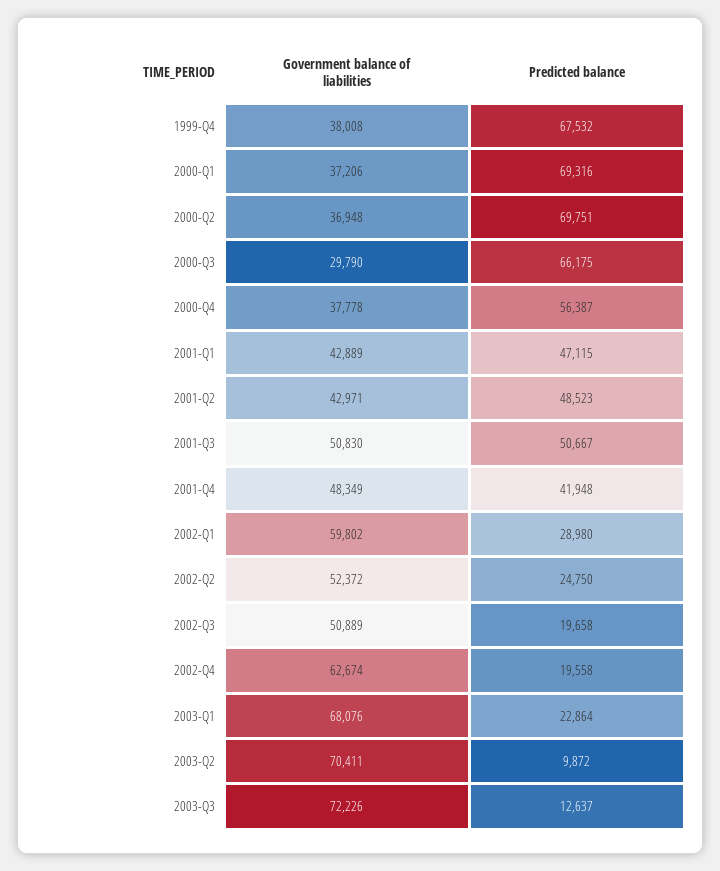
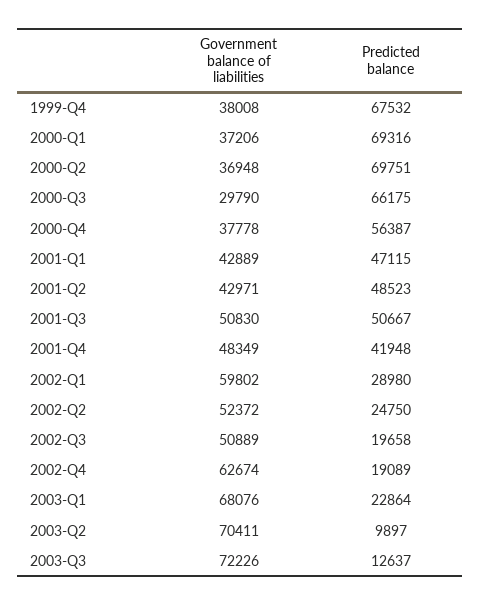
  {
    "Government balance of liabilities": {
      "1999-Q4": 38008,
      "2000-Q1": 37206,
      "2000-Q2": 36948,
      "2000-Q3": 29790,
      "2000-Q4": 37778,
      "2001-Q1": 42889,
      "2001-Q2": 42971,
      "2001-Q3": 50830,
      "2001-Q4": 48349,
      "2002-Q1": 59802,
      "2002-Q2": 52372,
      "2002-Q3": 50889,
      "2002-Q4": 62674,
      "2003-Q1": 68076,
      "2003-Q2": 70411,
      "2003-Q3": 72226
    },
    "Predicted balance": {
      "1999-Q4": 67532,
      "2000-Q1": 69316,
      "2000-Q2": 69751,
      "2000-Q3": 66175,
      "2000-Q4": 56387,
      "2001-Q1": 47115,
      "2001-Q2": 48523,
      "2001-Q3": 50667,
      "2001-Q4": 41948,
      "2002-Q1": 28980,
      "2002-Q2": 24750,
      "2002-Q3": 19658,
-     "2002-Q4": 19558,
+     "2002-Q4": 19089,
      "2003-Q1": 22864,
-     "2003-Q2": 9872,
+     "2003-Q2": 9897,
      "2003-Q3": 12637
    }
  }

